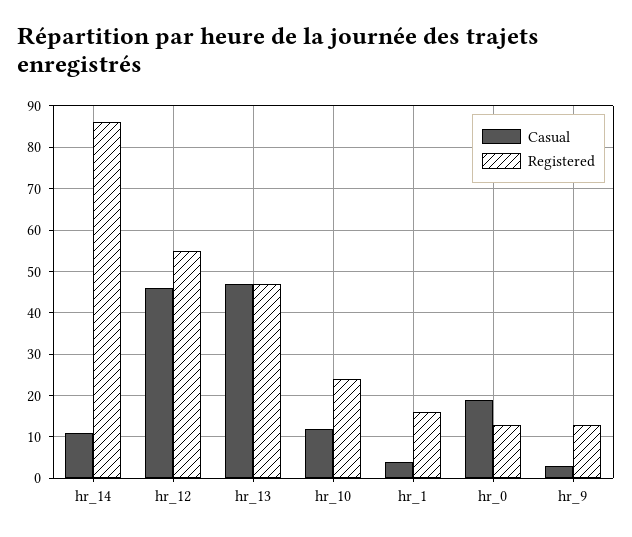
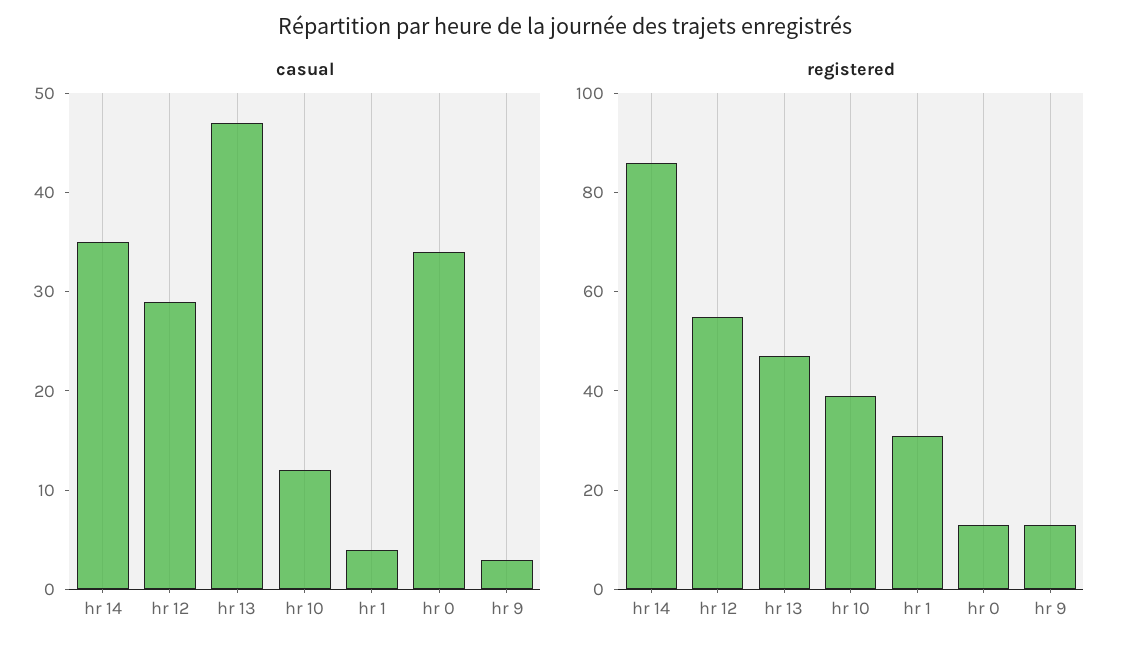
  {
    "Casual": {
-     "hr_14": 10,
+     "hr_14": 35,
-     "hr_12": 45,
+     "hr_12": 29,
      "hr_13": 47,
      "hr_10": 12,
      "hr_1": 4,
-     "hr_0": 20,
+     "hr_0": 34,
      "hr_9": 3
    },
    "Registered": {
      "hr_14": 85,
      "hr_12": 55,
      "hr_13": 45,
-     "hr_10": 25,
+     "hr_10": 40,
-     "hr_1": 15,
+     "hr_1": 30,
      "hr_0": 15,
      "hr_9": 15
    }
  }

